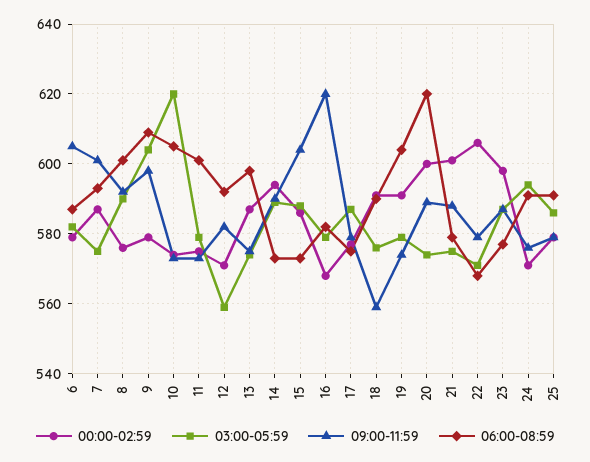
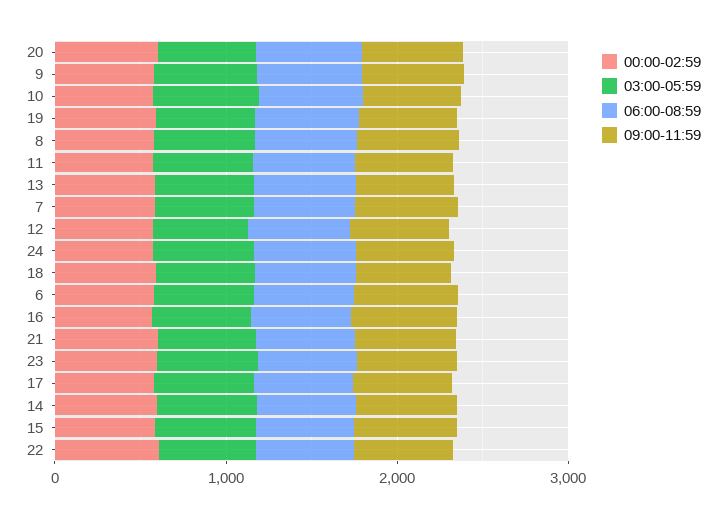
  {
    "00:00-02:59": {
      "6": 580,
      "7": 585,
      "8": 575,
      "9": 580,
      "10": 575,
      "11": 575,
      "12": 570,
      "13": 585,
      "14": 595,
      "15": 585,
      "16": 570,
      "17": 575,
      "18": 590,
      "19": 590,
      "20": 600,
      "21": 600,
      "22": 605,
      "23": 600,
-     "24": 570,
+     "24": 570
-     "25": 580
    },
    "03:00-05:59": {
      "6": 580,
      "7": 575,
      "8": 590,
      "9": 605,
      "10": 620,
      "11": 580,
      "12": 560,
      "13": 575,
      "14": 590,
      "15": 590,
      "16": 580,
      "17": 585,
      "18": 575,
      "19": 580,
      "20": 575,
      "21": 575,
      "22": 570,
      "23": 585,
-     "24": 595,
+     "24": 595
-     "25": 585
    },
    "09:00-11:59": {
      "6": 605,
      "7": 600,
      "8": 590,
      "9": 600,
      "10": 575,
      "11": 575,
      "12": 580,
      "13": 575,
      "14": 590,
      "15": 605,
      "16": 620,
      "17": 580,
      "18": 560,
      "19": 575,
      "20": 590,
      "21": 590,
      "22": 580,
      "23": 585,
-     "24": 575,
+     "24": 575
-     "25": 580
    },
    "06:00-08:59": {
      "6": 585,
      "7": 595,
      "8": 600,
      "9": 610,
      "10": 605,
      "11": 600,
      "12": 590,
      "13": 600,
      "14": 575,
      "15": 575,
      "16": 580,
      "17": 575,
      "18": 590,
      "19": 605,
      "20": 620,
      "21": 580,
      "22": 570,
      "23": 575,
-     "24": 590,
+     "24": 590
-     "25": 590
    }
  }

